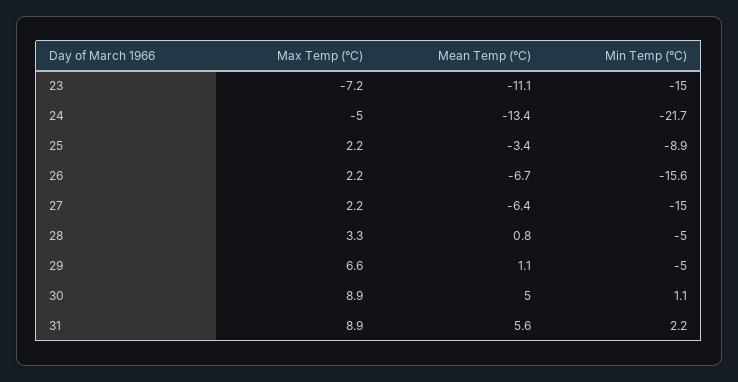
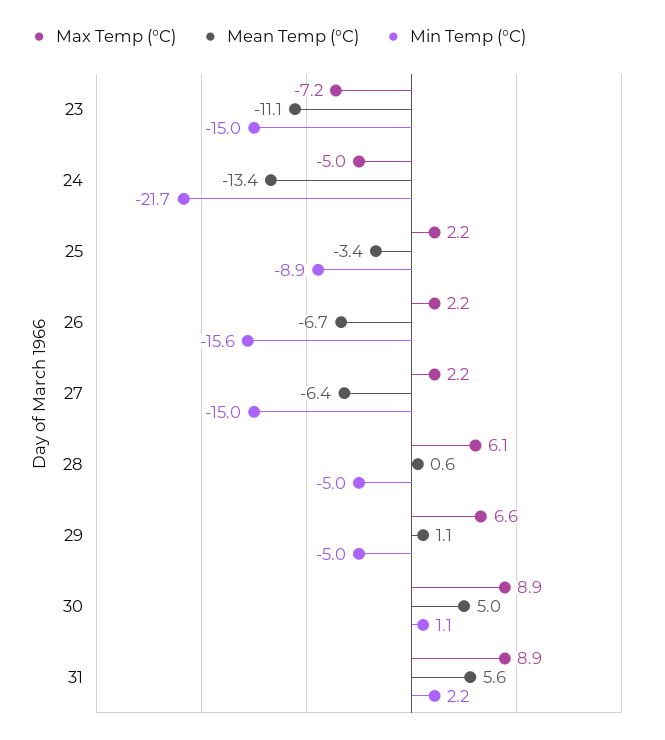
  {
    "Max Temp (°C)": {
      "23": -7.2,
      "24": -5,
      "25": 2.2,
      "26": 2.2,
      "27": 2.2,
-     "28": 3.3,
+     "28": 6.1,
      "29": 6.6,
      "30": 8.9,
      "31": 8.9
    },
    "Mean Temp (°C)": {
      "23": -11.1,
      "24": -13.4,
      "25": -3.4,
      "26": -6.7,
      "27": -6.4,
-     "28": 0.8,
+     "28": 0.6,
      "29": 1.1,
      "30": 5,
      "31": 5.6
    },
    "Min Temp (°C)": {
      "23": -15,
      "24": -21.7,
      "25": -8.9,
      "26": -15.6,
      "27": -15,
      "28": -5,
      "29": -5,
      "30": 1.1,
      "31": 2.2
    }
  }

